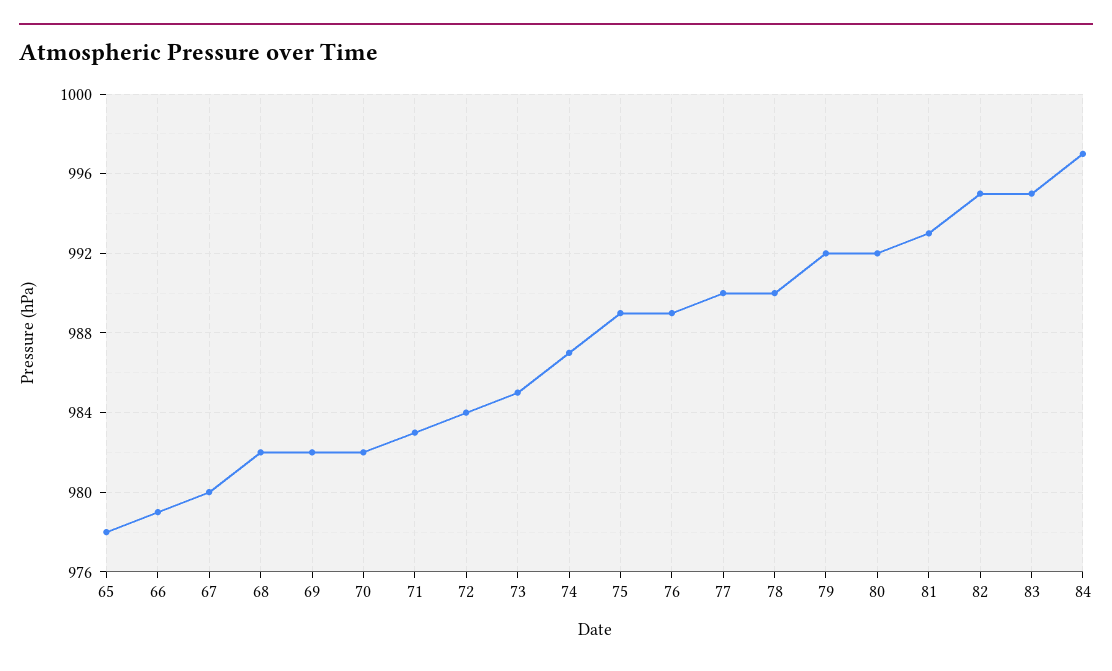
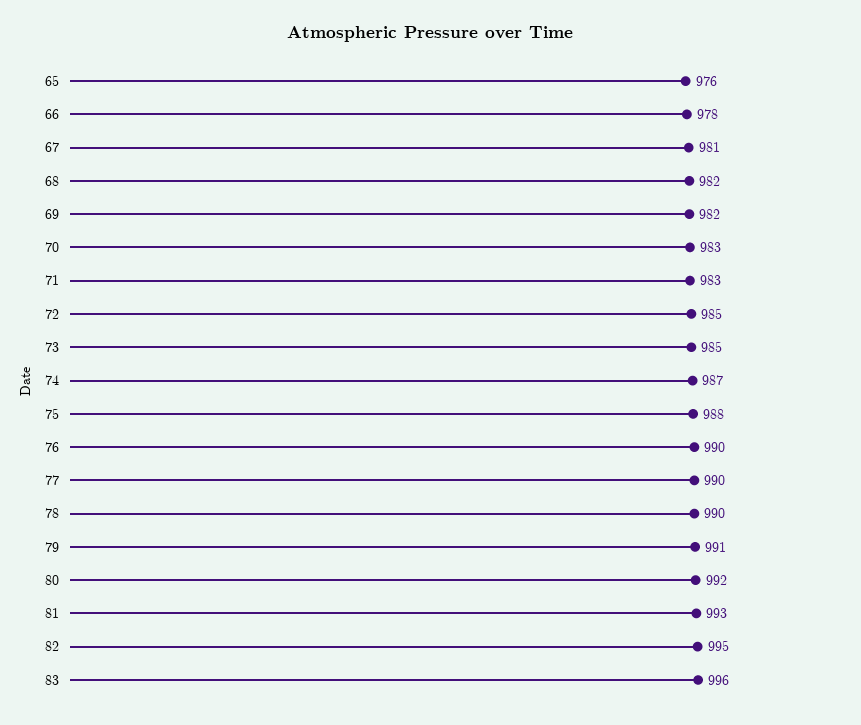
  {
-   "65": 978,
+   "65": 976,
-   "66": 979,
+   "66": 978,
-   "67": 980,
+   "67": 981,
    "68": 982,
    "69": 982,
-   "70": 982,
+   "70": 983,
    "71": 983,
-   "72": 984,
+   "72": 985,
    "73": 985,
    "74": 987,
-   "75": 989,
+   "75": 988,
-   "76": 989,
+   "76": 990,
    "77": 990,
    "78": 990,
-   "79": 992,
+   "79": 991,
    "80": 992,
    "81": 993,
    "82": 995,
-   "83": 995,
+   "83": 996
-   "84": 997
  }

